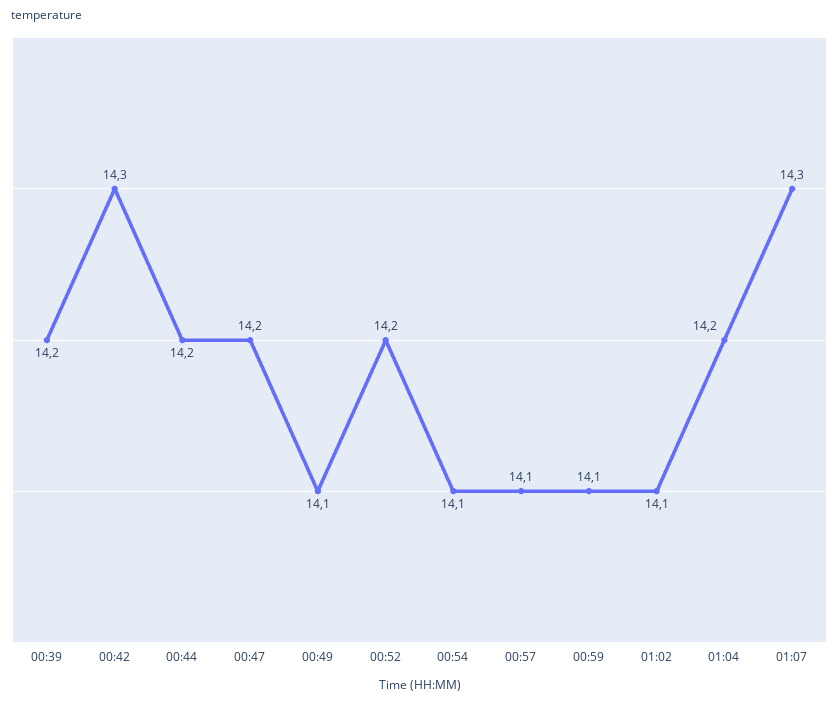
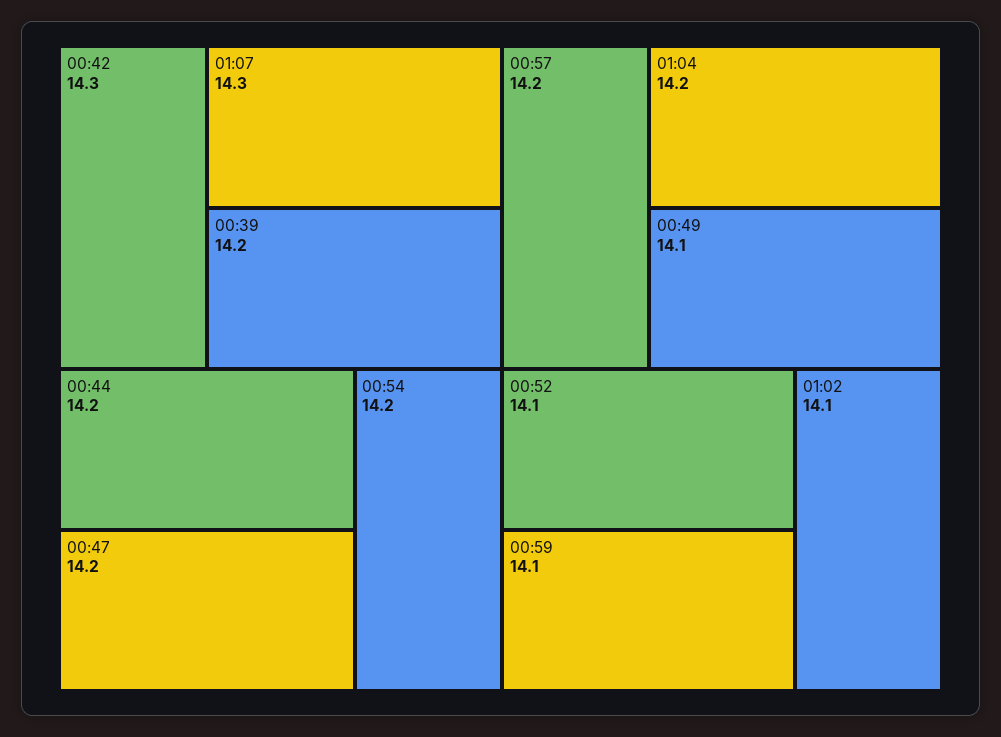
  {
    "00:39": 14.2,
    "00:42": 14.3,
    "00:44": 14.2,
    "00:47": 14.2,
    "00:49": 14.1,
-   "00:52": 14.2,
+   "00:52": 14.1,
-   "00:54": 14.1,
+   "00:54": 14.2,
-   "00:57": 14.1,
+   "00:57": 14.2,
    "00:59": 14.1,
    "01:02": 14.1,
    "01:04": 14.2,
    "01:07": 14.3
  }

